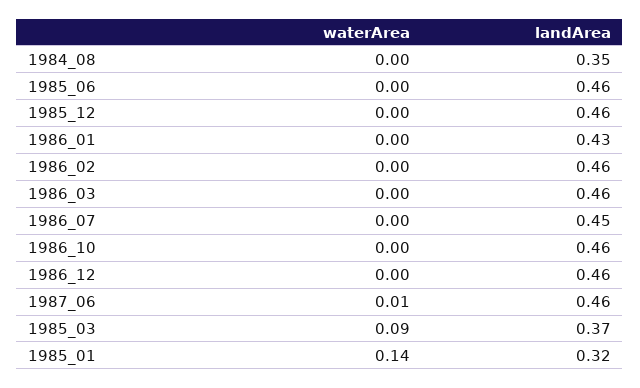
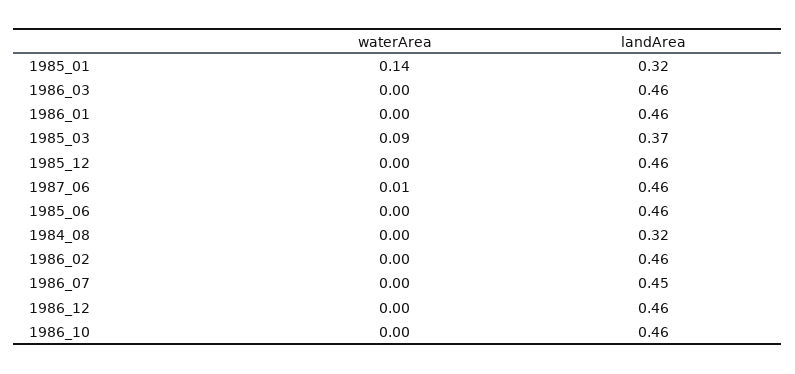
  {
    "waterArea": {
      "1984_08": 0,
      "1985_06": 0,
      "1985_12": 0,
      "1986_01": 0,
      "1986_02": 0,
      "1986_03": 0,
      "1986_07": 0,
      "1986_10": 0,
      "1986_12": 0,
      "1987_06": 0.01,
      "1985_03": 0.09,
      "1985_01": 0.14
    },
    "landArea": {
-     "1984_08": 0.35,
+     "1984_08": 0.32,
      "1985_06": 0.46,
      "1985_12": 0.46,
-     "1986_01": 0.43,
+     "1986_01": 0.46,
      "1986_02": 0.46,
      "1986_03": 0.46,
      "1986_07": 0.45,
      "1986_10": 0.46,
      "1986_12": 0.46,
      "1987_06": 0.46,
      "1985_03": 0.37,
      "1985_01": 0.32
    }
  }

